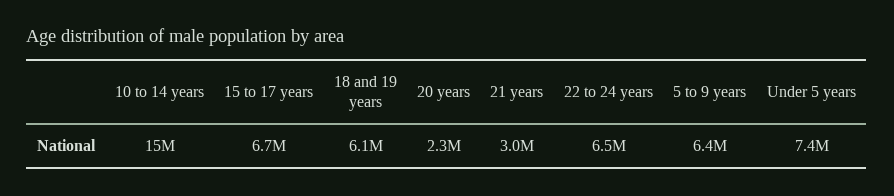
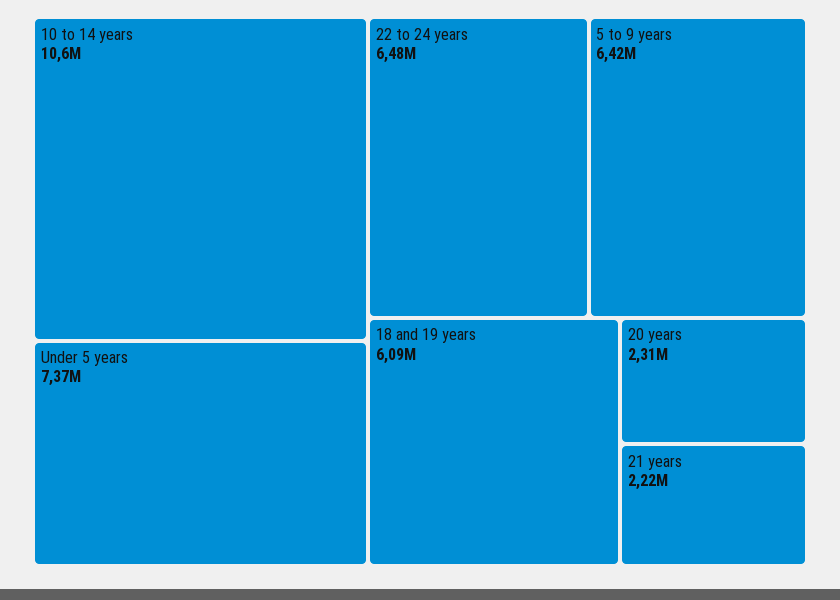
  {
-   "10 to 14 years": 15000000,
+   "10 to 14 years": 10600000,
-   "15 to 17 years": 6700000,
    "18 and 19 years": 6090000,
    "20 years": 2310000,
-   "21 years": 3000000,
+   "21 years": 2220000,
    "22 to 24 years": 6480000,
    "5 to 9 years": 6420000,
    "Under 5 years": 7370000
  }

